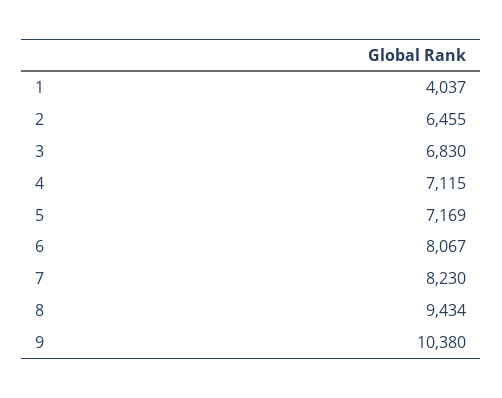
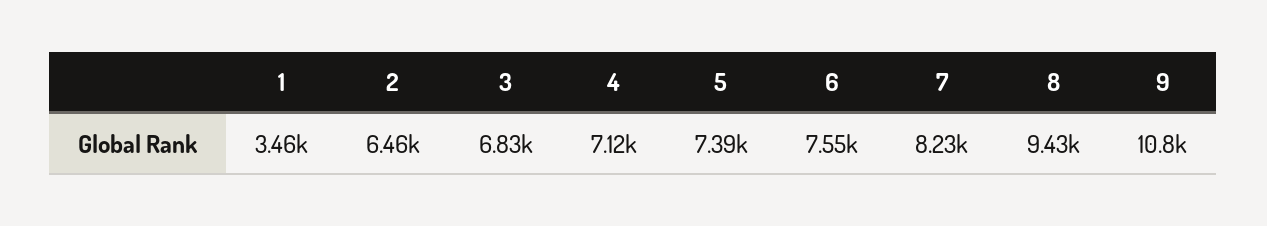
  {
-   "1": 4037,
+   "1": 3460,
    "2": 6455,
    "3": 6830,
    "4": 7115,
-   "5": 7169,
+   "5": 7390,
-   "6": 8067,
+   "6": 7550,
    "7": 8230,
    "8": 9434,
-   "9": 10380
+   "9": 10800
  }

